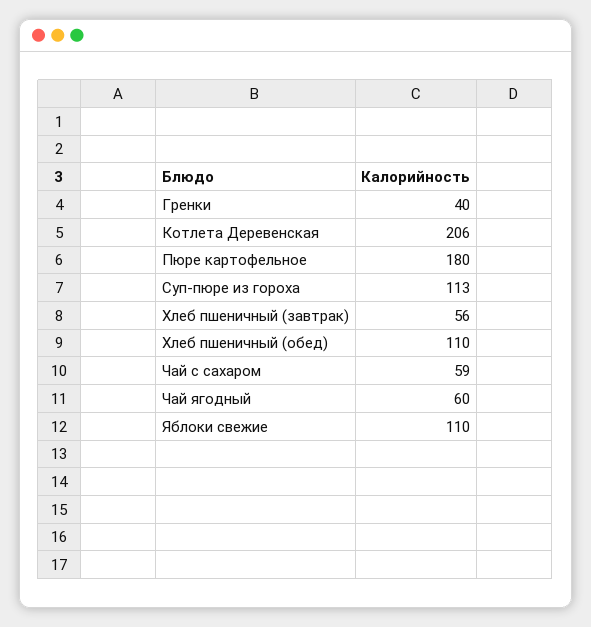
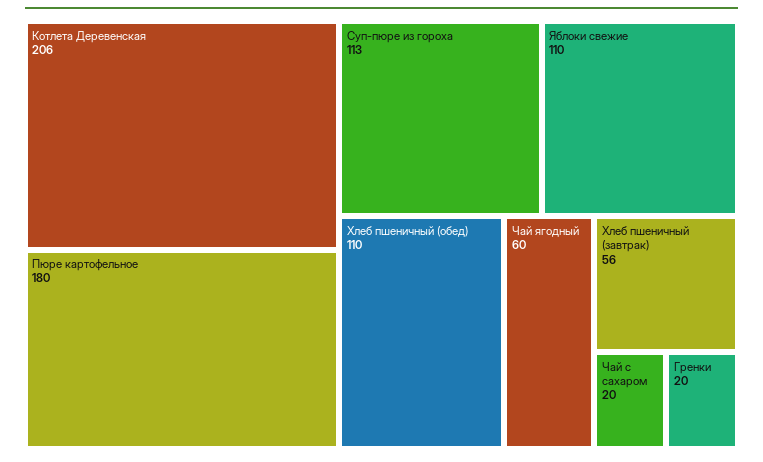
  {
-   "Гренки": 40,
+   "Гренки": 20,
    "Котлета Деревенская": 206,
    "Пюре картофельное": 180,
    "Суп-пюре из гороха": 113,
    "Хлеб пшеничный (завтрак)": 56,
    "Хлеб пшеничный (обед)": 110,
-   "Чай с сахаром": 59,
+   "Чай с сахаром": 20,
    "Чай ягодный": 60,
    "Яблоки свежие": 110
  }

